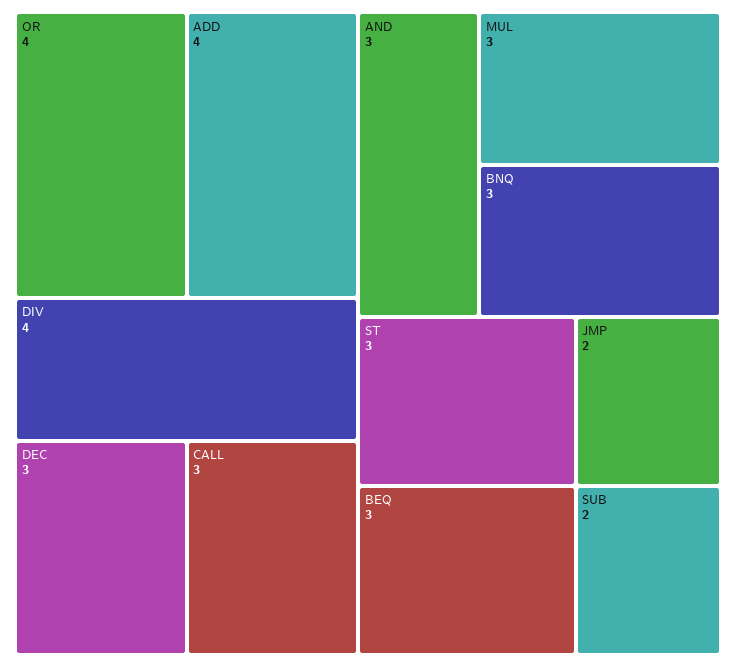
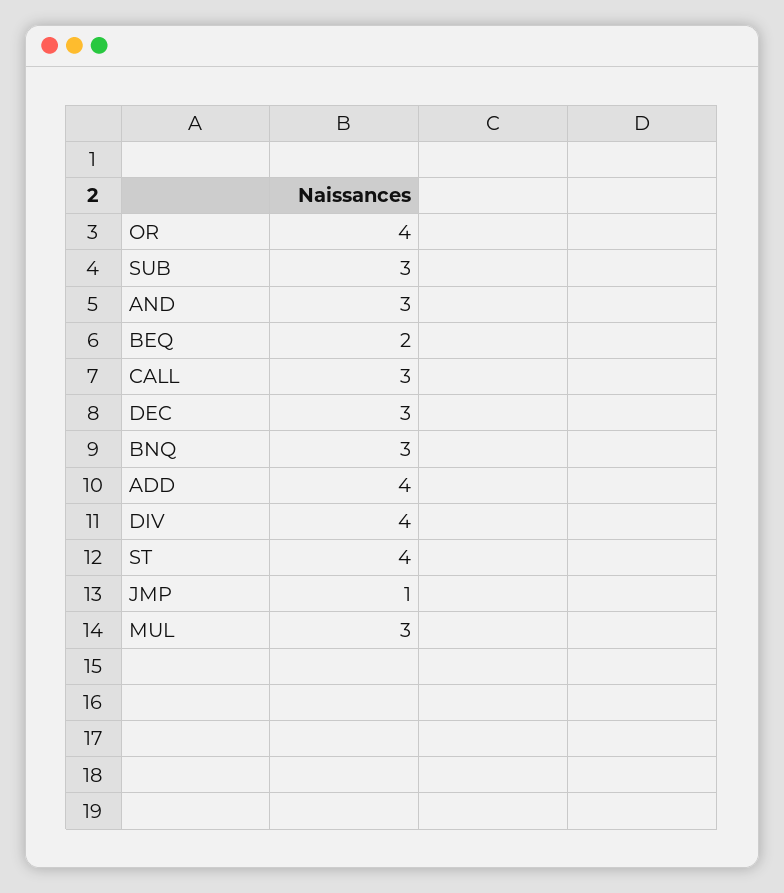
  {
    "OR": 4,
    "ADD": 4,
    "DIV": 4,
    "DEC": 3,
    "CALL": 3,
    "AND": 3,
    "MUL": 3,
    "BNQ": 3,
-   "ST": 3,
+   "ST": 4,
-   "BEQ": 3,
+   "BEQ": 2,
-   "JMP": 2,
+   "JMP": 1,
-   "SUB": 2
+   "SUB": 3
  }

